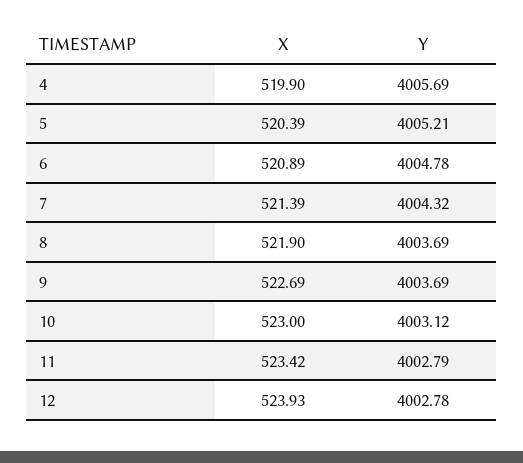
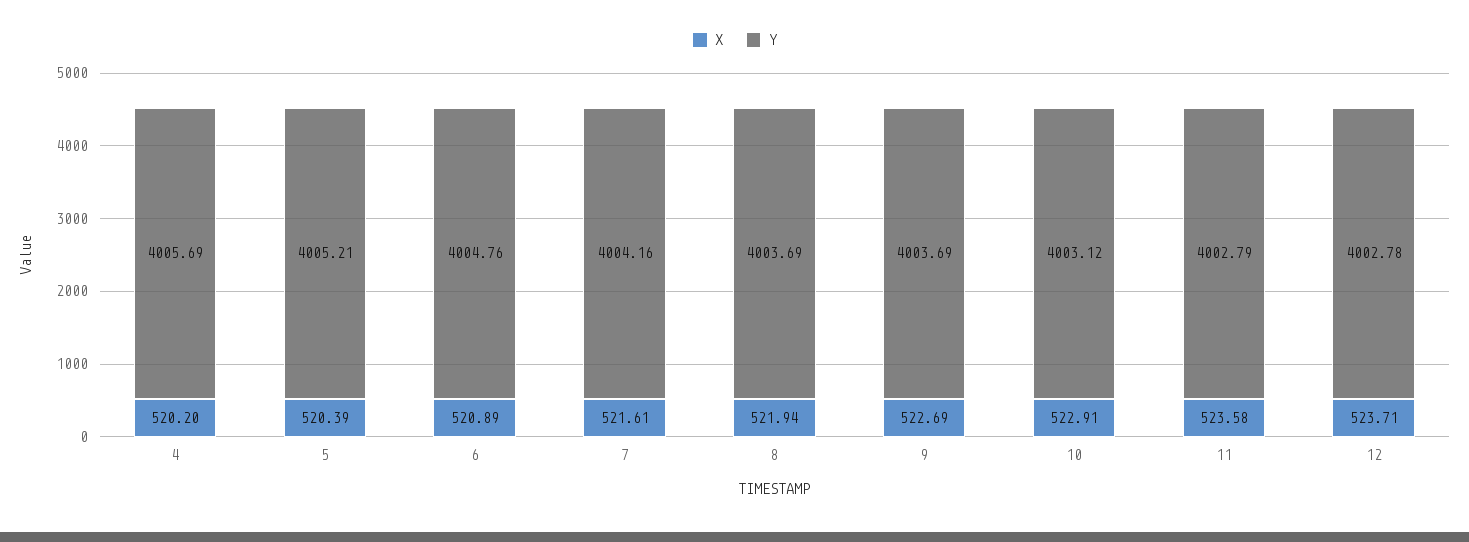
  {
    "X": {
-     "4": 519.9,
+     "4": 520.2,
      "5": 520.39,
      "6": 520.89,
-     "7": 521.39,
+     "7": 521.61,
-     "8": 521.9,
+     "8": 521.94,
      "9": 522.69,
-     "10": 523,
+     "10": 522.91,
-     "11": 523.42,
+     "11": 523.58,
-     "12": 523.93
+     "12": 523.71
    },
    "Y": {
      "4": 4005.69,
      "5": 4005.21,
-     "6": 4004.78,
+     "6": 4004.76,
-     "7": 4004.32,
+     "7": 4004.16,
      "8": 4003.69,
      "9": 4003.69,
      "10": 4003.12,
      "11": 4002.79,
      "12": 4002.78
    }
  }

